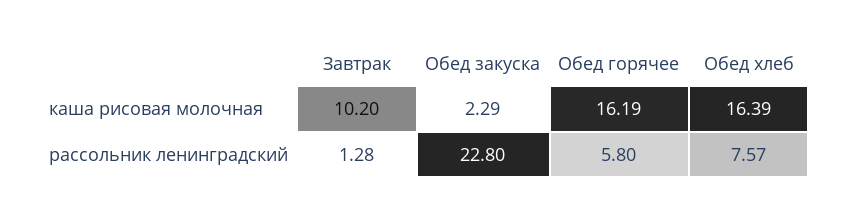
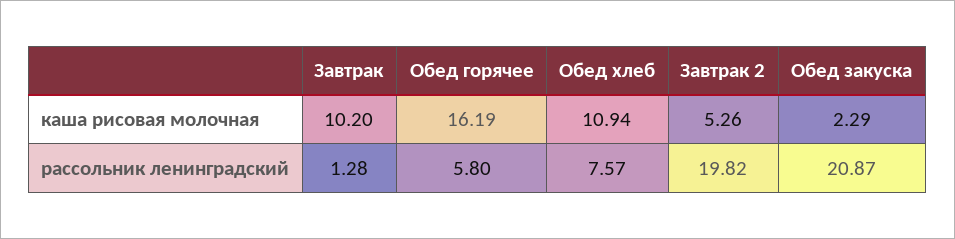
  {
    "Завтрак": {
      "каша рисовая молочная": 10.2,
      "рассольник ленинградский": 1.28
    },
    "Обед закуска": {
      "каша рисовая молочная": 2.29,
-     "рассольник ленинградский": 22.8
+     "рассольник ленинградский": 20.87
    },
    "Обед горячее": {
      "каша рисовая молочная": 16.19,
      "рассольник ленинградский": 5.8
    },
    "Обед хлеб": {
-     "каша рисовая молочная": 16.39,
+     "каша рисовая молочная": 10.94,
      "рассольник ленинградский": 7.57
-   }
+   },
+   "Завтрак 2": {
+     "каша рисовая молочная": 5.26,
+     "рассольник ленинградский": 19.82
+   }
  }

